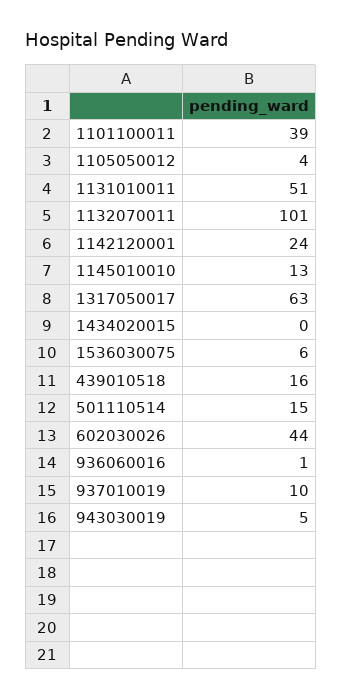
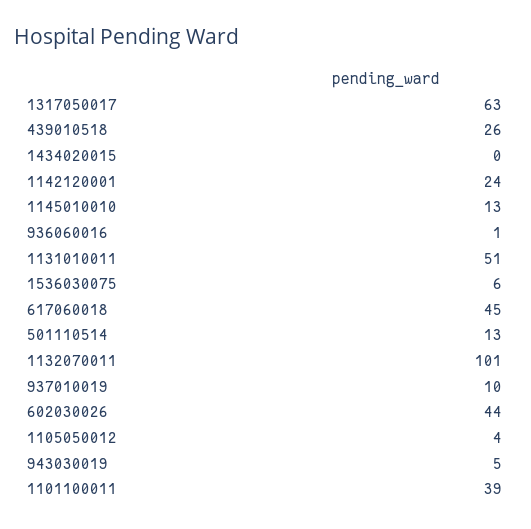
  {
    "1101100011": 39,
    "1105050012": 4,
    "1131010011": 51,
    "1132070011": 101,
    "1142120001": 24,
    "1145010010": 13,
    "1317050017": 63,
    "1434020015": 0,
    "1536030075": 6,
-   "439010518": 16,
+   "439010518": 26,
-   "501110514": 15,
+   "501110514": 13,
    "602030026": 44,
    "936060016": 1,
    "937010019": 10,
-   "943030019": 5
+   "943030019": 5,
+   "617060018": 45
  }

